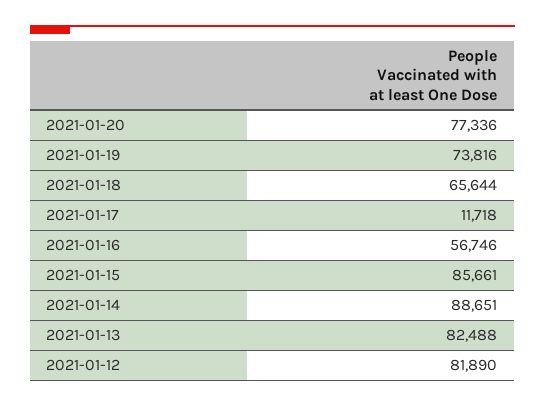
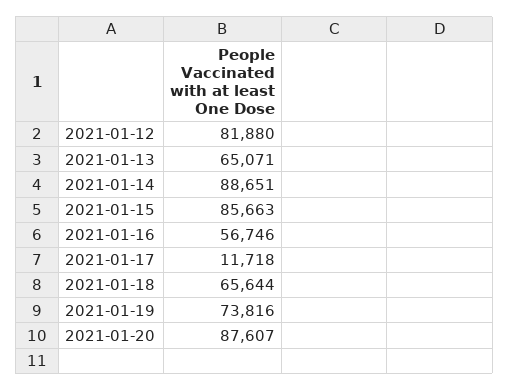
  {
-   "2021-01-20": 77336,
+   "2021-01-20": 87607,
    "2021-01-19": 73816,
    "2021-01-18": 65644,
    "2021-01-17": 11718,
    "2021-01-16": 56746,
-   "2021-01-15": 85661,
+   "2021-01-15": 85663,
    "2021-01-14": 88651,
-   "2021-01-13": 82488,
+   "2021-01-13": 65071,
-   "2021-01-12": 81890
+   "2021-01-12": 81880
  }

